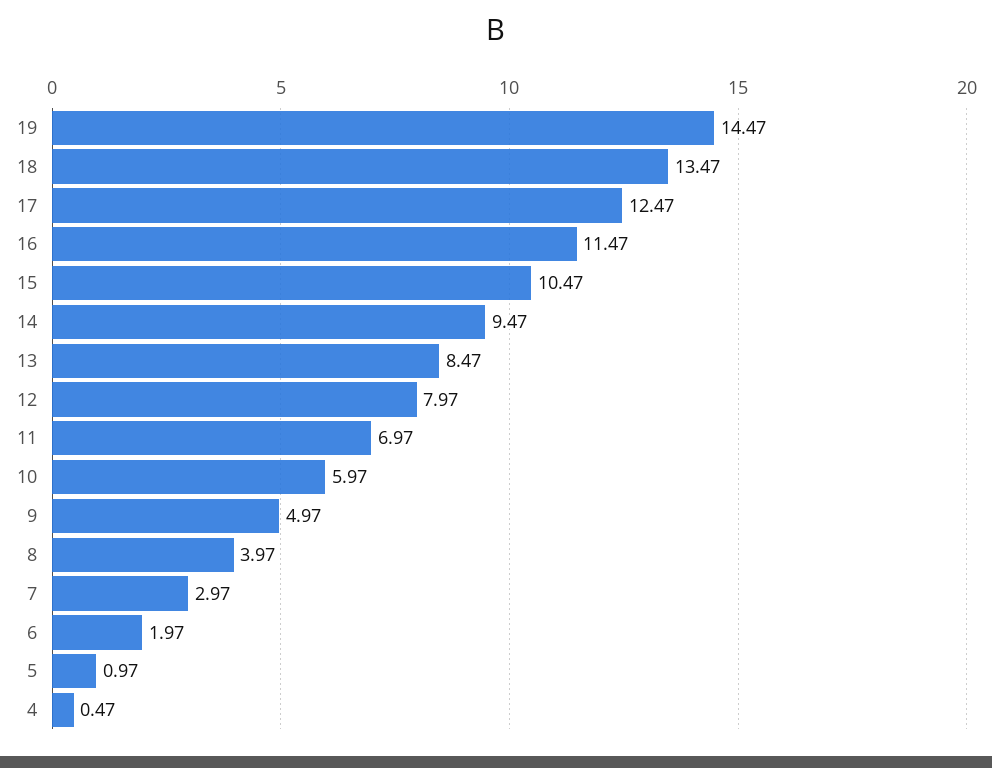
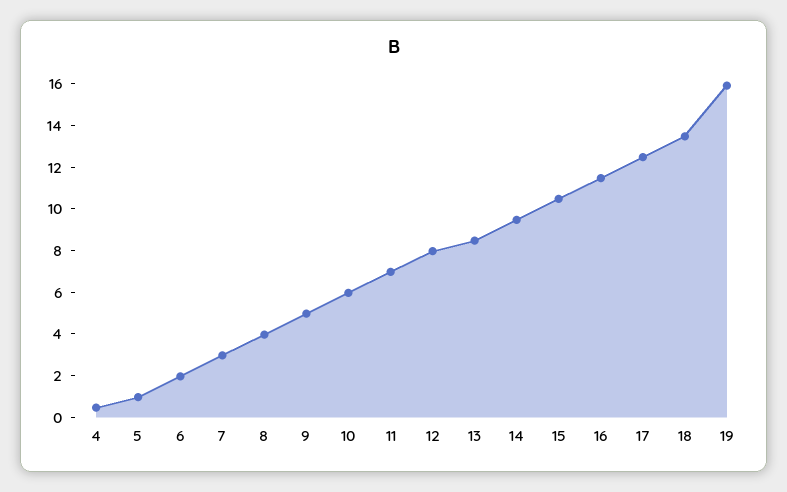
  {
-   "19": 14.47,
+   "19": 16,
    "18": 13.47,
    "17": 12.47,
    "16": 11.47,
    "15": 10.47,
    "14": 9.47,
    "13": 8.47,
    "12": 7.97,
    "11": 6.97,
    "10": 5.97,
    "9": 4.97,
    "8": 3.97,
    "7": 2.97,
    "6": 1.97,
    "5": 0.97,
    "4": 0.47
  }

